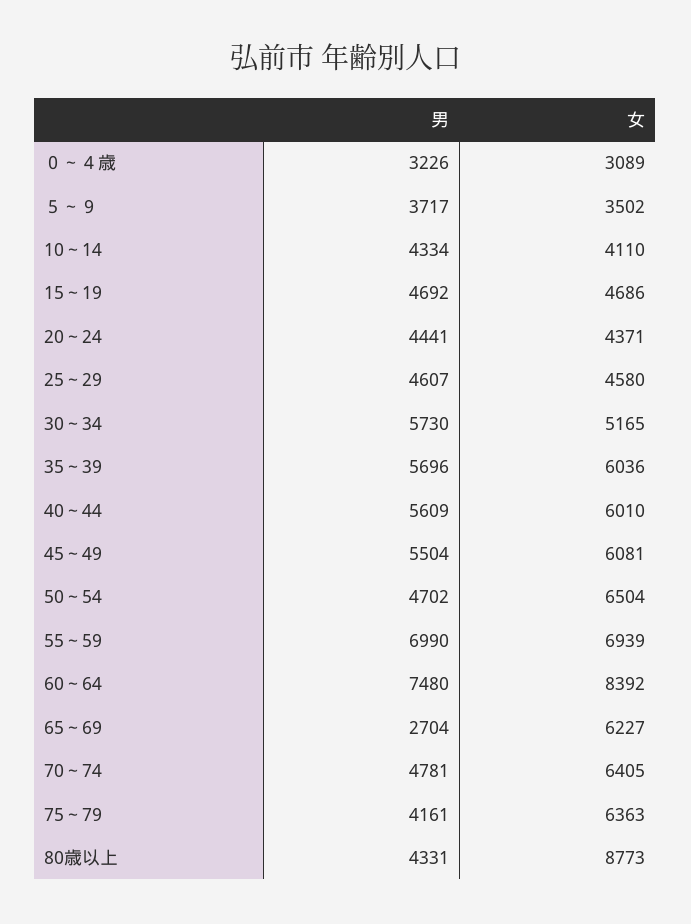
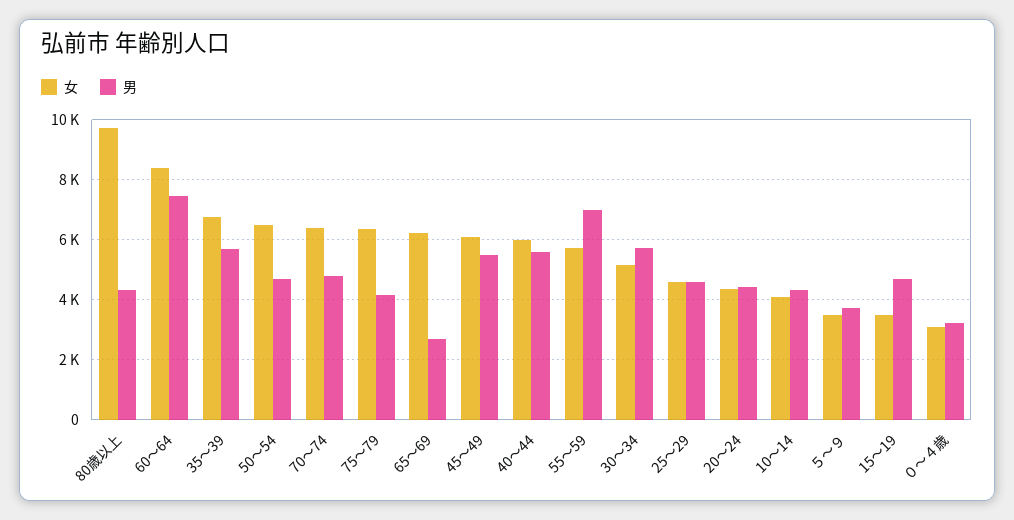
  {
    "男": {
      "０～４歳": 3226,
      "５～９": 3717,
      "10～14": 4334,
      "15～19": 4692,
      "20～24": 4441,
      "25～29": 4607,
      "30～34": 5730,
      "35～39": 5696,
      "40～44": 5609,
      "45～49": 5504,
      "50～54": 4702,
      "55～59": 6990,
      "60～64": 7480,
      "65～69": 2704,
      "70～74": 4781,
      "75～79": 4161,
      "80歳以上": 4331
    },
    "女": {
      "０～４歳": 3089,
      "５～９": 3502,
      "10～14": 4110,
-     "15～19": 4686,
+     "15～19": 3500,
      "20～24": 4371,
      "25～29": 4580,
      "30～34": 5165,
-     "35～39": 6036,
+     "35～39": 6750,
      "40～44": 6010,
      "45～49": 6081,
      "50～54": 6504,
-     "55～59": 6939,
+     "55～59": 5750,
      "60～64": 8392,
      "65～69": 6227,
      "70～74": 6405,
      "75～79": 6363,
-     "80歳以上": 8773
+     "80歳以上": 9750
    }
  }

